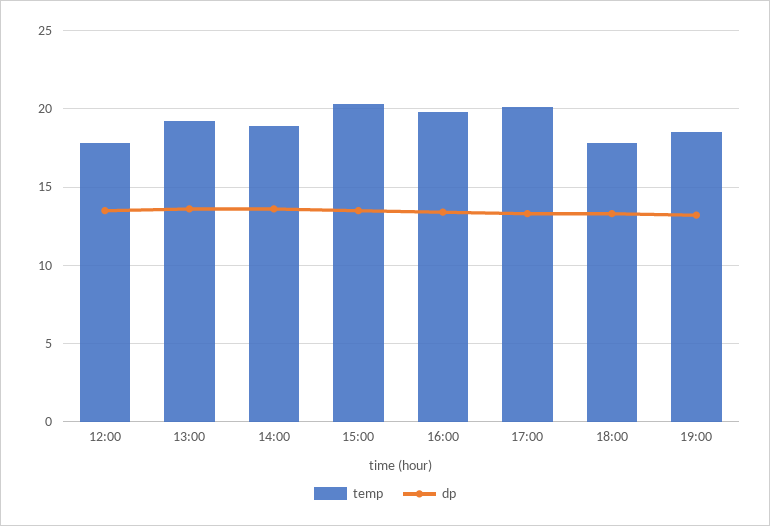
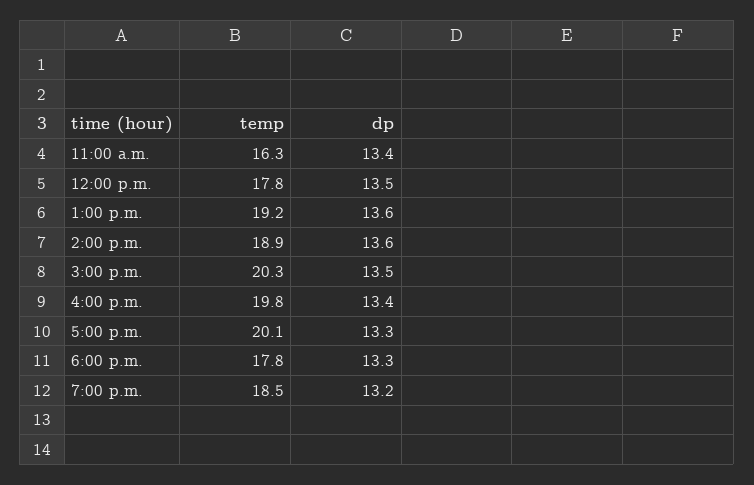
  {
    "temp": {
      "12:00": 17.8,
      "13:00": 19.2,
      "14:00": 18.9,
      "15:00": 20.3,
      "16:00": 19.8,
      "17:00": 20.1,
      "18:00": 17.8,
-     "19:00": 18.5
+     "19:00": 18.5,
+     "11:00 a.m.": 16.3
    },
    "dp": {
      "12:00": 13.5,
      "13:00": 13.6,
      "14:00": 13.6,
      "15:00": 13.5,
      "16:00": 13.4,
      "17:00": 13.3,
      "18:00": 13.3,
-     "19:00": 13.2
+     "19:00": 13.2,
+     "11:00 a.m.": 13.4
    }
  }

